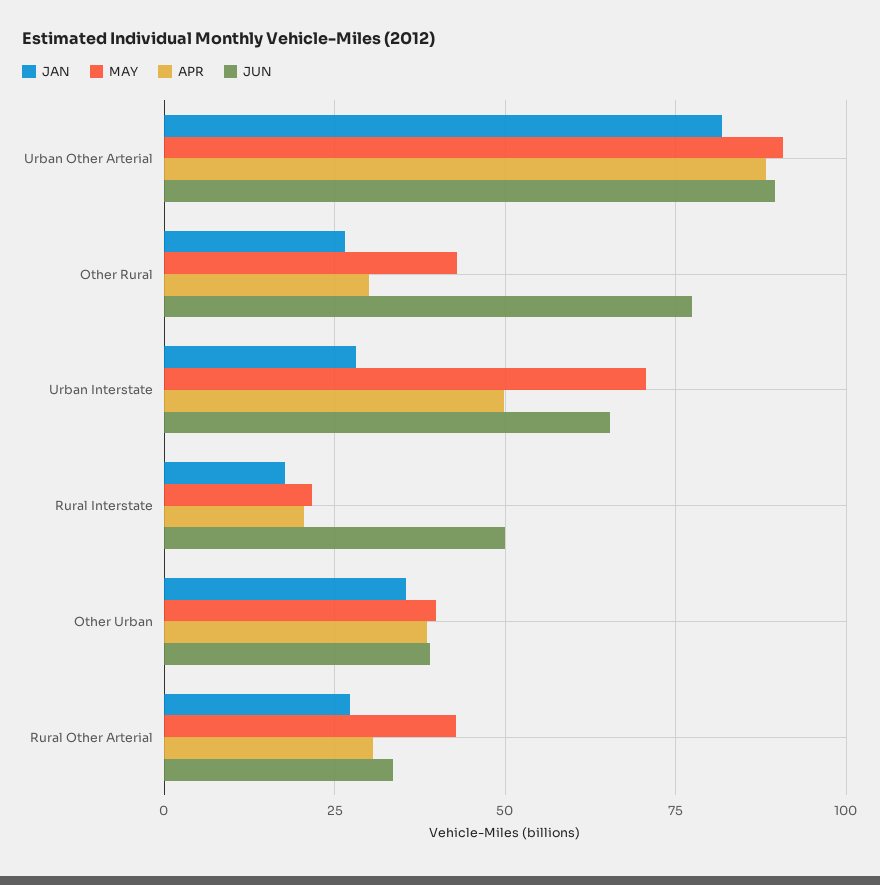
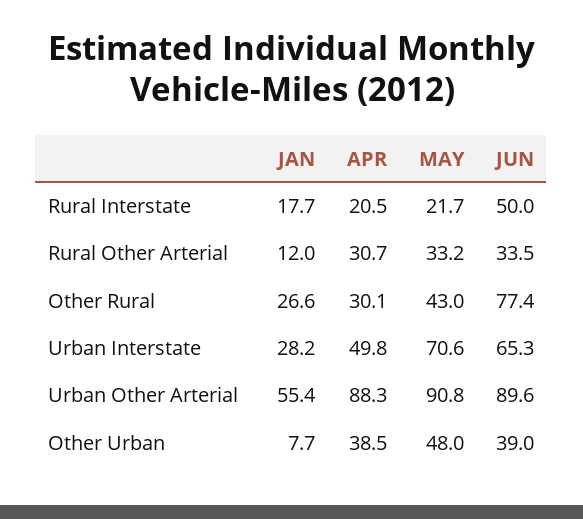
  {
    "JAN": {
-     "Urban Other Arterial": 82.5,
+     "Urban Other Arterial": 55.4,
      "Other Rural": 26.6,
      "Urban Interstate": 28.2,
      "Rural Interstate": 17.7,
-     "Other Urban": 35,
+     "Other Urban": 7.7,
-     "Rural Other Arterial": 27.5
+     "Rural Other Arterial": 12
    },
    "MAY": {
      "Urban Other Arterial": 90.8,
      "Other Rural": 43,
      "Urban Interstate": 70.6,
      "Rural Interstate": 21.7,
-     "Other Urban": 40,
+     "Other Urban": 48,
-     "Rural Other Arterial": 42.5
+     "Rural Other Arterial": 33.2
    },
    "APR": {
      "Urban Other Arterial": 88.3,
      "Other Rural": 30.1,
      "Urban Interstate": 49.8,
      "Rural Interstate": 20.5,
      "Other Urban": 38.5,
      "Rural Other Arterial": 30.7
    },
    "JUN": {
      "Urban Other Arterial": 89.6,
      "Other Rural": 77.4,
      "Urban Interstate": 65.3,
      "Rural Interstate": 50,
      "Other Urban": 39,
      "Rural Other Arterial": 33.5
    }
  }

